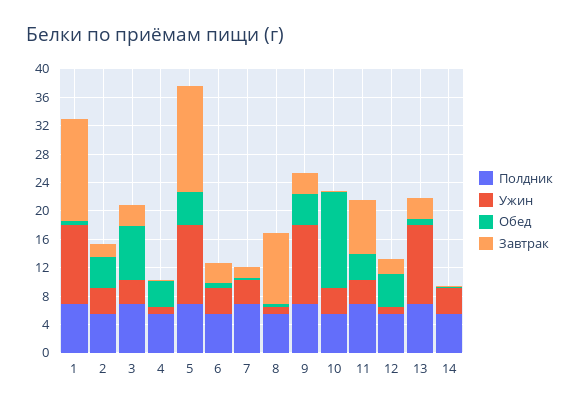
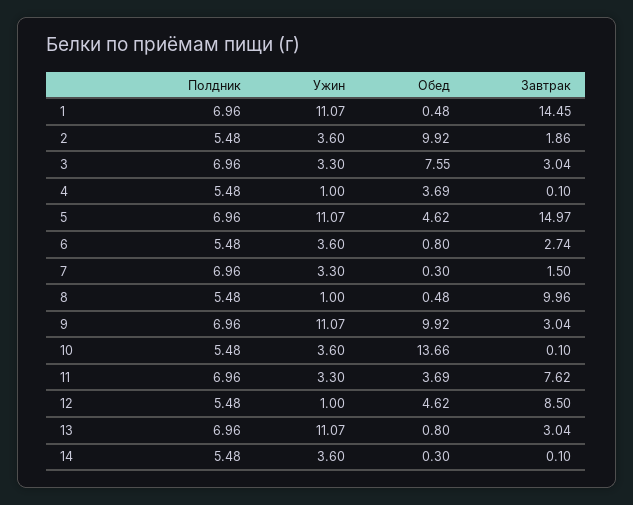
  {
    "Полдник": {
      "1": 6.96,
      "2": 5.48,
      "3": 6.96,
      "4": 5.48,
      "5": 6.96,
      "6": 5.48,
      "7": 6.96,
      "8": 5.48,
      "9": 6.96,
      "10": 5.48,
      "11": 6.96,
      "12": 5.48,
      "13": 6.96,
      "14": 5.48
    },
    "Ужин": {
      "1": 11.07,
      "2": 3.6,
      "3": 3.3,
      "4": 1,
      "5": 11.07,
      "6": 3.6,
      "7": 3.3,
      "8": 1,
      "9": 11.07,
      "10": 3.6,
      "11": 3.3,
      "12": 1,
      "13": 11.07,
      "14": 3.6
    },
    "Обед": {
      "1": 0.48,
-     "2": 4,
+     "2": 9.92,
      "3": 7.55,
      "4": 3.69,
      "5": 4.62,
      "6": 0.8,
      "7": 0.3,
      "8": 0.48,
-     "9": 4,
+     "9": 9.92,
      "10": 13.66,
      "11": 3.69,
      "12": 4.62,
      "13": 0.8,
      "14": 0.3
    },
    "Завтрак": {
      "1": 14.45,
      "2": 1.86,
      "3": 3.04,
      "4": 0.1,
      "5": 14.97,
      "6": 2.74,
      "7": 1.5,
      "8": 9.96,
      "9": 3.04,
      "10": 0.1,
      "11": 7.62,
-     "12": 2,
+     "12": 8.5,
      "13": 3.04,
      "14": 0.1
    }
  }

